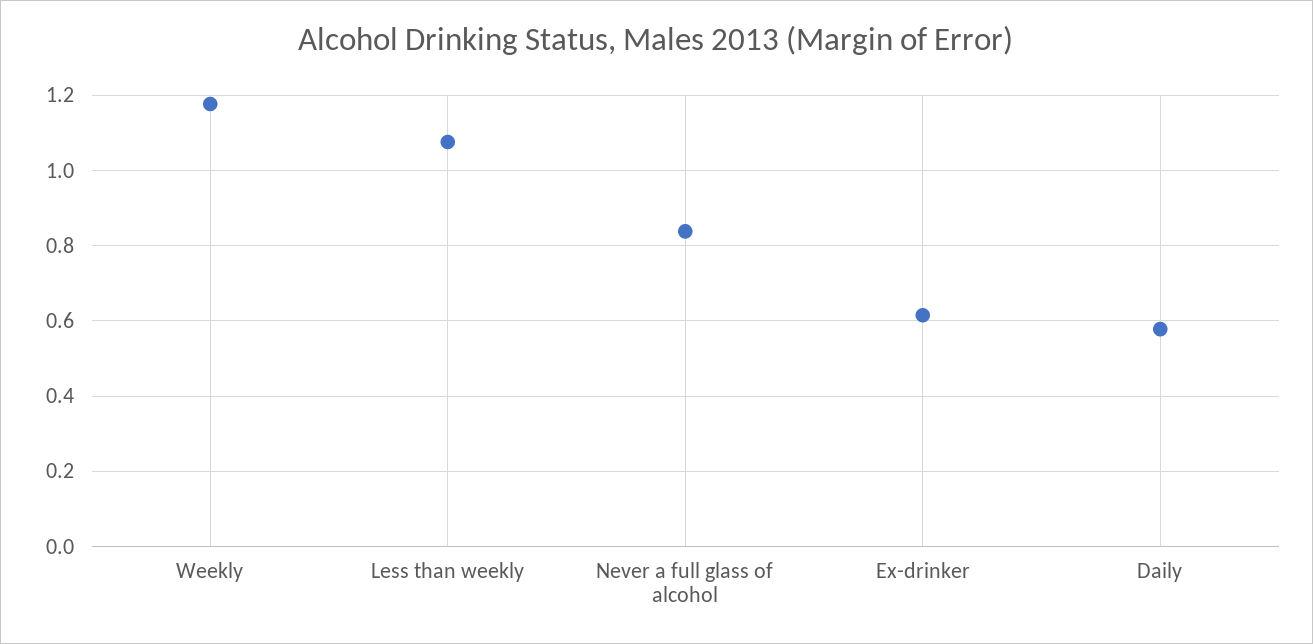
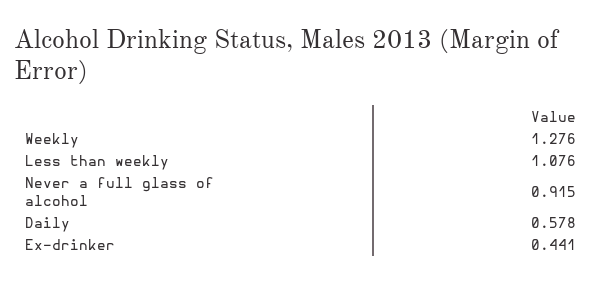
  {
-   "Weekly": 1.18,
+   "Weekly": 1.276,
    "Less than weekly": 1.076,
-   "Never a full glass of alcohol": 0.84,
+   "Never a full glass of alcohol": 0.915,
-   "Ex-drinker": 0.62,
+   "Ex-drinker": 0.441,
    "Daily": 0.578
  }

